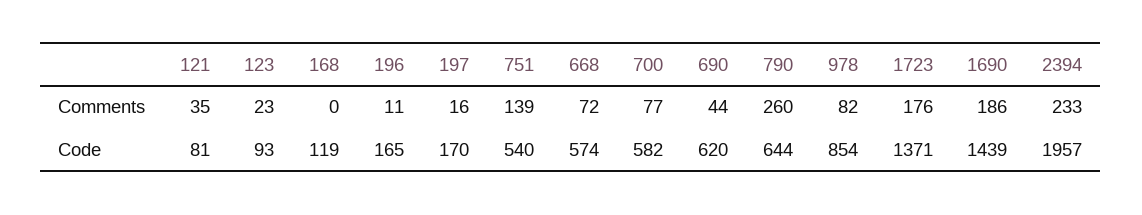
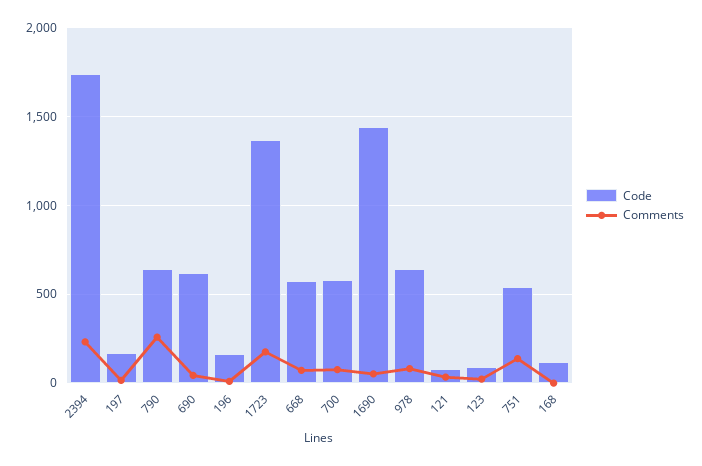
  {
    "Comments": {
      "121": 35,
      "123": 23,
      "168": 0,
      "196": 11,
      "197": 16,
      "751": 139,
      "668": 72,
      "700": 77,
      "690": 44,
      "790": 260,
      "978": 82,
      "1723": 176,
-     "1690": 186,
+     "1690": 50,
      "2394": 233
    },
    "Code": {
      "121": 81,
      "123": 93,
      "168": 119,
      "196": 165,
      "197": 170,
      "751": 540,
      "668": 574,
      "700": 582,
      "690": 620,
      "790": 644,
-     "978": 854,
+     "978": 650,
      "1723": 1371,
      "1690": 1439,
-     "2394": 1957
+     "2394": 1750
    }
  }

